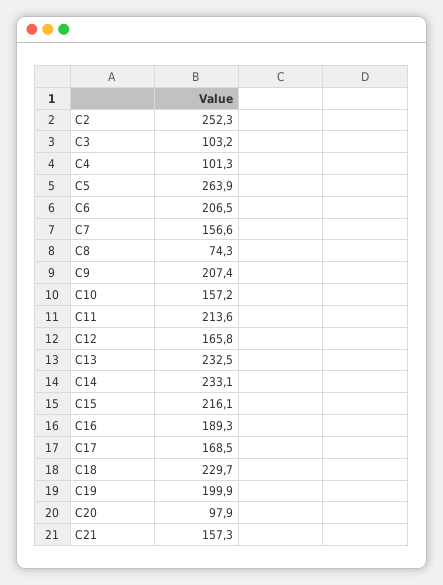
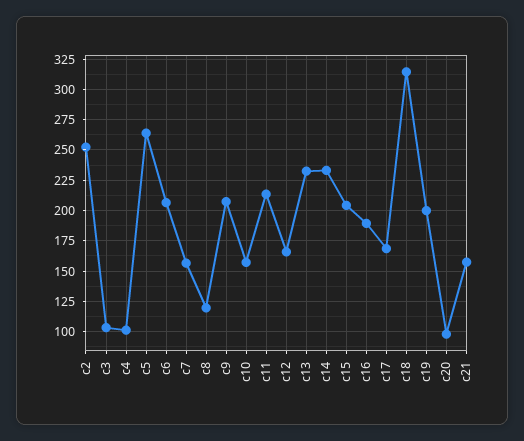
  {
    "C2": 252.3,
    "C3": 103.2,
    "C4": 101.3,
    "C5": 263.9,
    "C6": 206.5,
    "C7": 156.6,
-   "C8": 74.3,
+   "C8": 120,
    "C9": 207.4,
    "C10": 157.2,
    "C11": 213.6,
    "C12": 165.8,
    "C13": 232.5,
    "C14": 233.1,
-   "C15": 216.1,
+   "C15": 205,
    "C16": 189.3,
    "C17": 168.5,
-   "C18": 229.7,
+   "C18": 315,
    "C19": 199.9,
    "C20": 97.9,
    "C21": 157.3
  }

